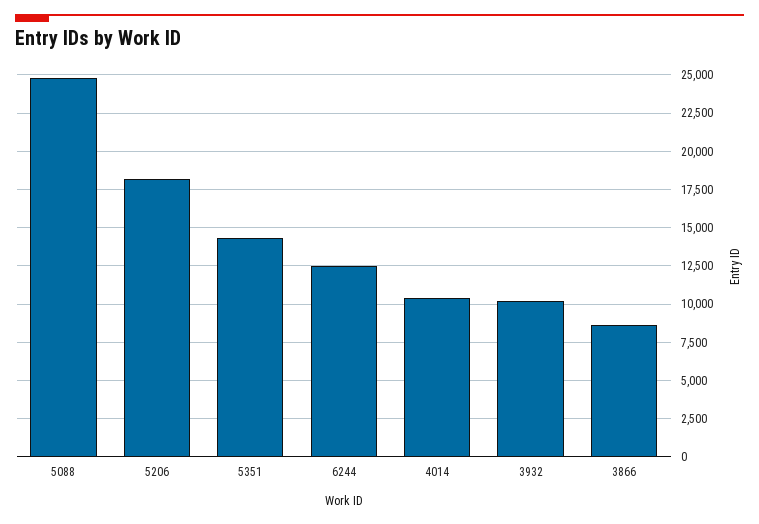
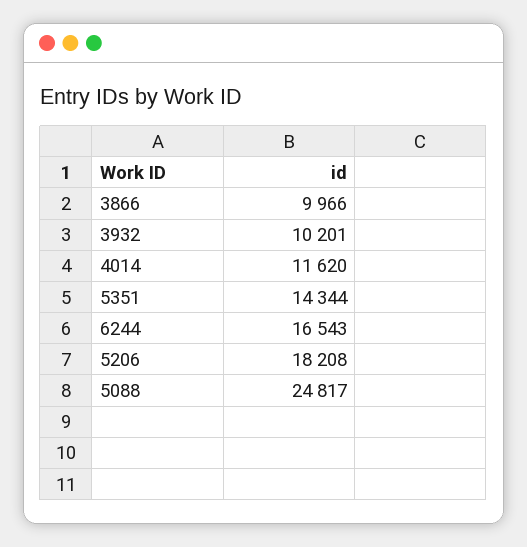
  {
    "5088": 24817,
    "5206": 18208,
    "5351": 14344,
-   "6244": 12500,
+   "6244": 16543,
-   "4014": 10500,
+   "4014": 11620,
    "3932": 10201,
-   "3866": 8500
+   "3866": 9966
  }

